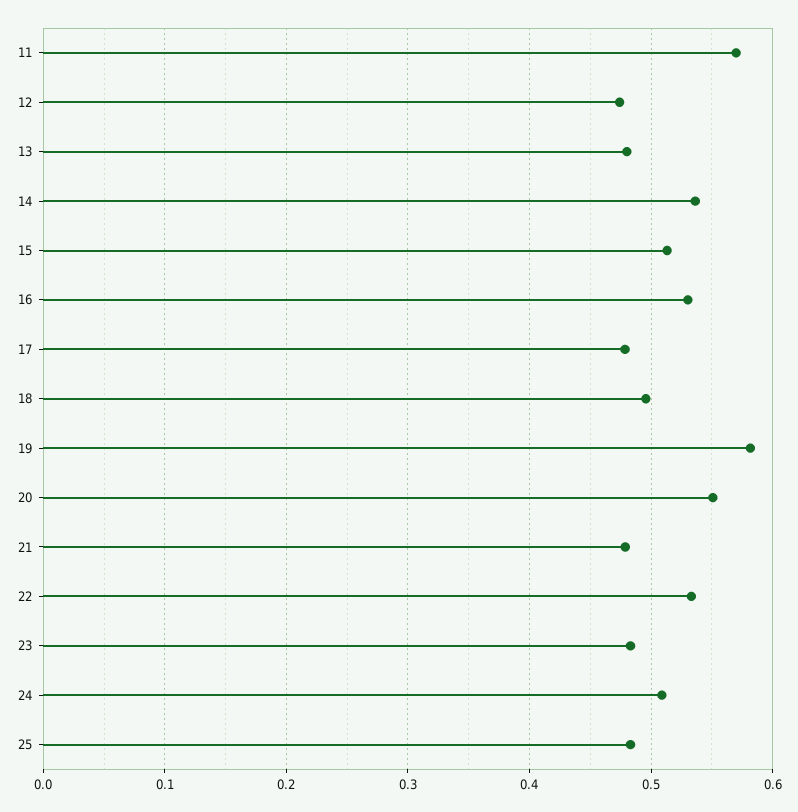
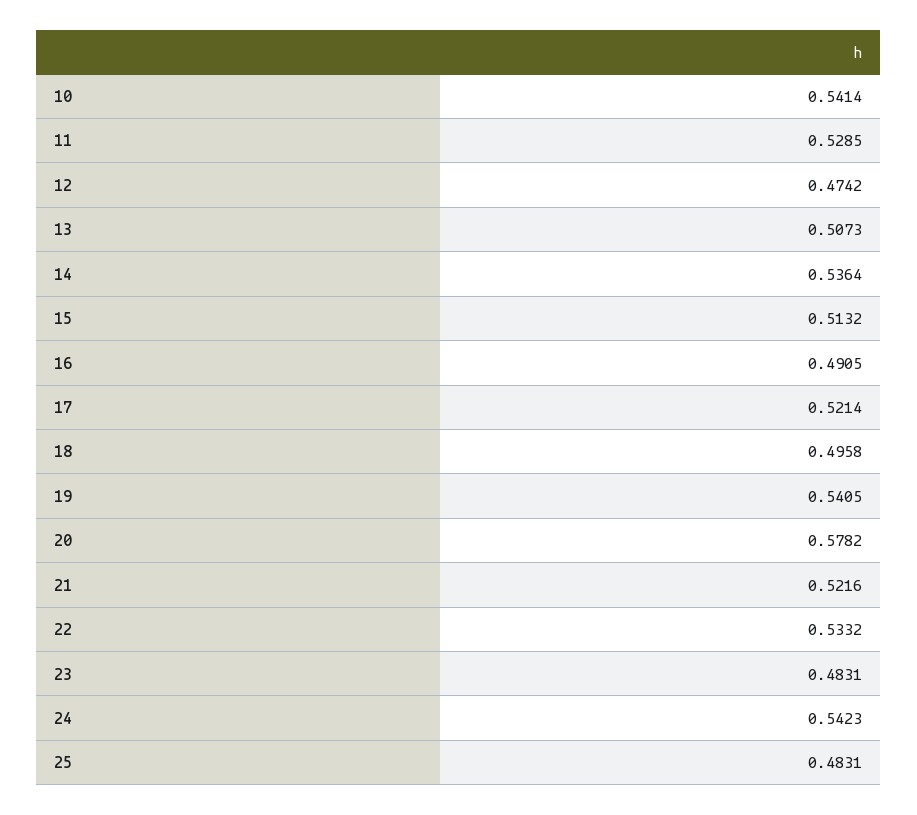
  {
-   "11": 0.57,
+   "11": 0.5285,
    "12": 0.4742,
-   "13": 0.48,
+   "13": 0.5073,
    "14": 0.5364,
    "15": 0.5132,
-   "16": 0.53,
+   "16": 0.4905,
-   "17": 0.48,
+   "17": 0.5214,
    "18": 0.4958,
-   "19": 0.58,
+   "19": 0.5405,
-   "20": 0.55,
+   "20": 0.5782,
-   "21": 0.48,
+   "21": 0.5216,
    "22": 0.5332,
    "23": 0.4831,
-   "24": 0.51,
+   "24": 0.5423,
-   "25": 0.4831
+   "25": 0.4831,
+   "10": 0.5414
  }

